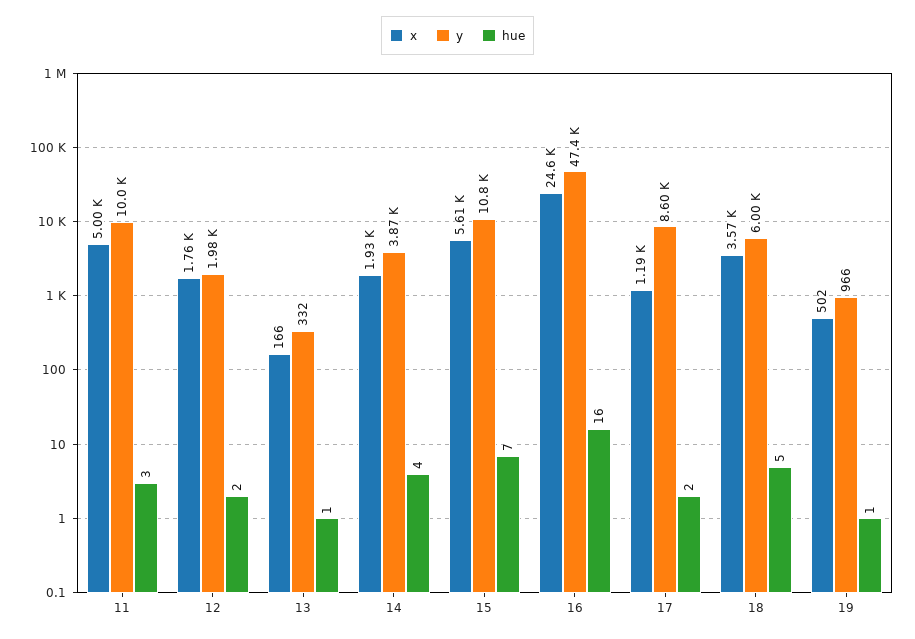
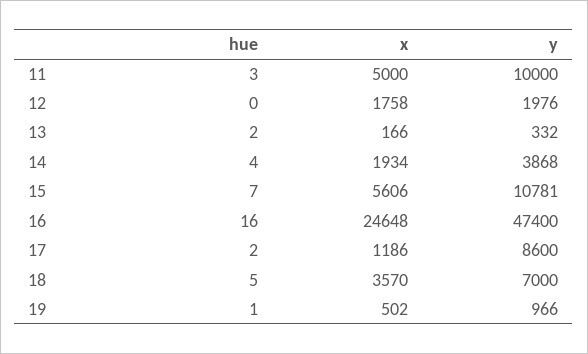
  {
    "x": {
      "11": 5000,
      "12": 1758,
      "13": 166,
      "14": 1934,
      "15": 5606,
      "16": 24648,
      "17": 1186,
      "18": 3570,
      "19": 502
    },
    "y": {
      "11": 10000,
      "12": 1976,
      "13": 332,
      "14": 3868,
      "15": 10781,
      "16": 47400,
      "17": 8600,
-     "18": 6000,
+     "18": 7000,
      "19": 966
    },
    "hue": {
      "11": 3,
-     "12": 2,
+     "12": 0,
-     "13": 1,
+     "13": 2,
      "14": 4,
      "15": 7,
      "16": 16,
      "17": 2,
      "18": 5,
      "19": 1
    }
  }

